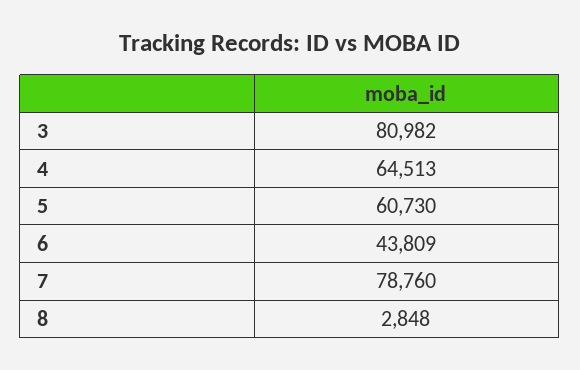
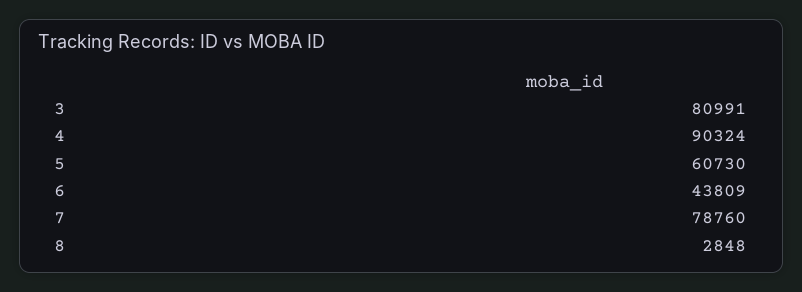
  {
-   "3": 80982,
+   "3": 80991,
-   "4": 64513,
+   "4": 90324,
    "5": 60730,
    "6": 43809,
    "7": 78760,
    "8": 2848
  }

